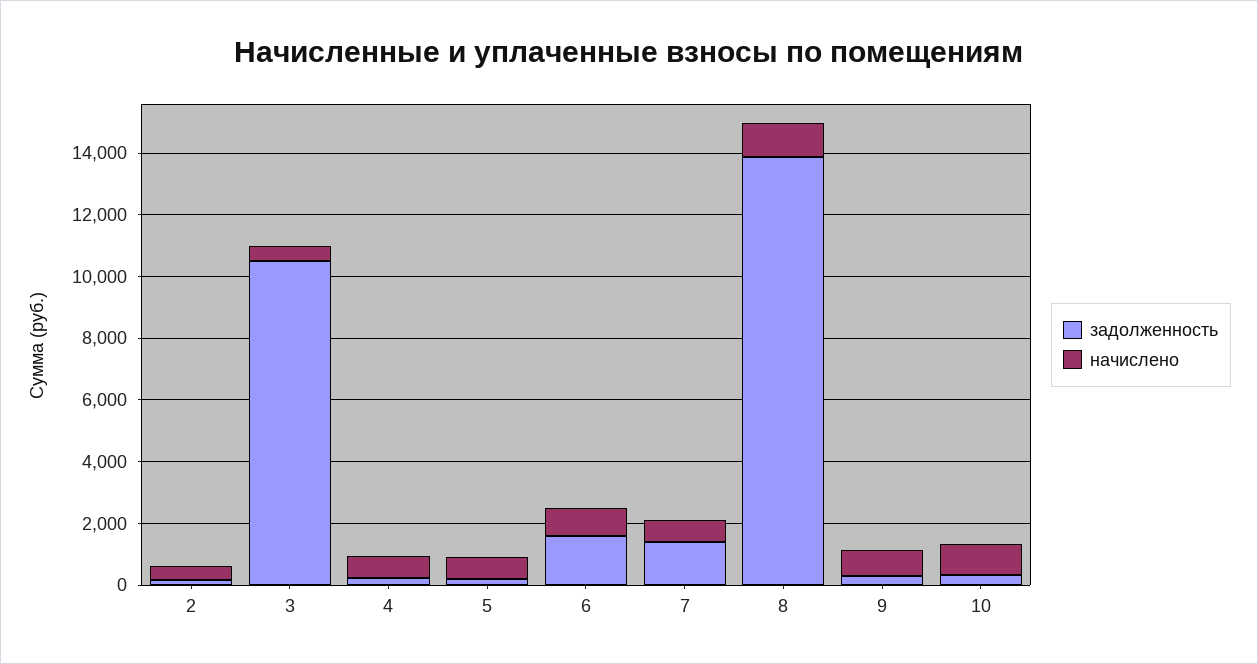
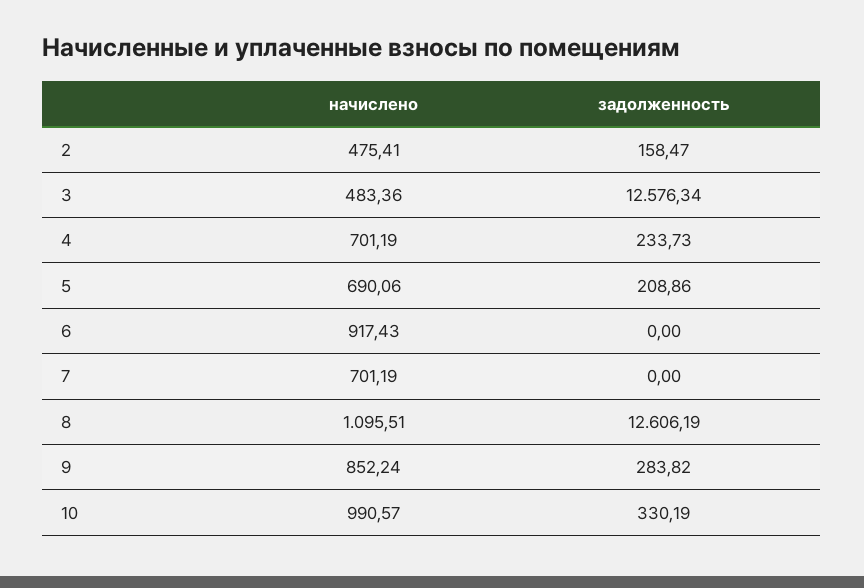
  {
    "задолженность": {
      "2": 158.47,
-     "3": 10500,
+     "3": 12576.34,
      "4": 233.73,
      "5": 208.86,
-     "6": 1500,
+     "6": 0,
-     "7": 1500,
+     "7": 0,
-     "8": 14000,
+     "8": 12606.19,
      "9": 283.82,
      "10": 330.19
    },
    "начислено": {
      "2": 475.41,
      "3": 483.36,
      "4": 701.19,
      "5": 690.06,
      "6": 917.43,
      "7": 701.19,
      "8": 1095.51,
      "9": 852.24,
      "10": 990.57
    }
  }

